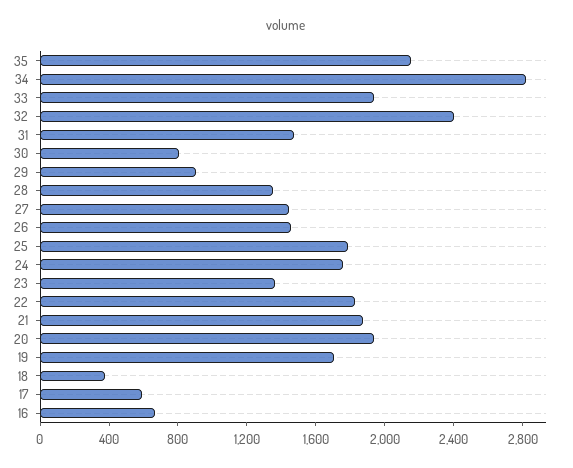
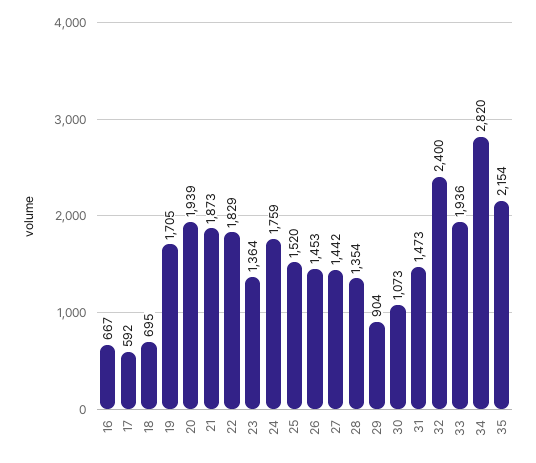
  {
    "35": 2154,
    "34": 2820,
    "33": 1936,
    "32": 2400,
    "31": 1473,
-   "30": 800,
+   "30": 1073,
    "29": 904,
    "28": 1354,
    "27": 1442,
    "26": 1453,
-   "25": 1800,
+   "25": 1520,
    "24": 1759,
    "23": 1364,
    "22": 1829,
    "21": 1873,
    "20": 1939,
    "19": 1705,
-   "18": 400,
+   "18": 695,
    "17": 592,
    "16": 667
  }

